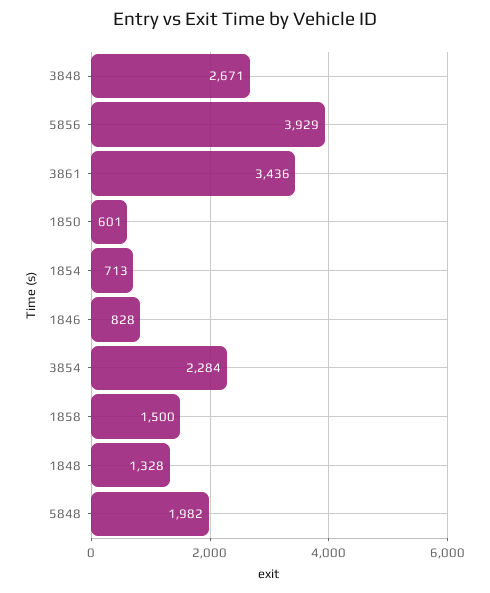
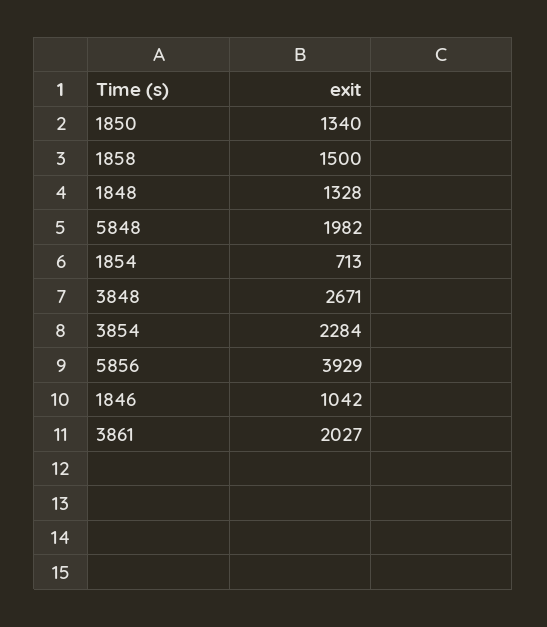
  {
    "3848": 2671,
    "5856": 3929,
-   "3861": 3436,
+   "3861": 2027,
-   "1850": 601,
+   "1850": 1340,
    "1854": 713,
-   "1846": 828,
+   "1846": 1042,
    "3854": 2284,
    "1858": 1500,
    "1848": 1328,
    "5848": 1982
  }

